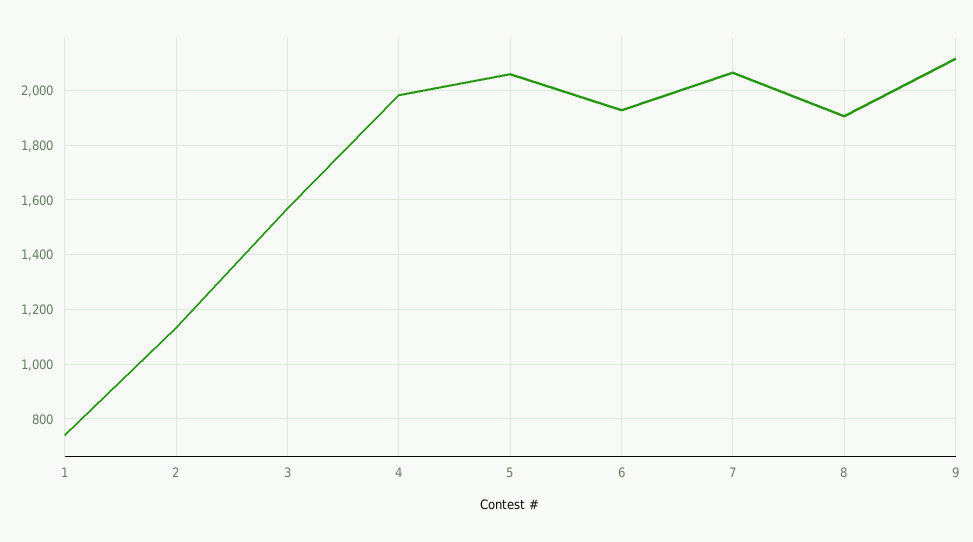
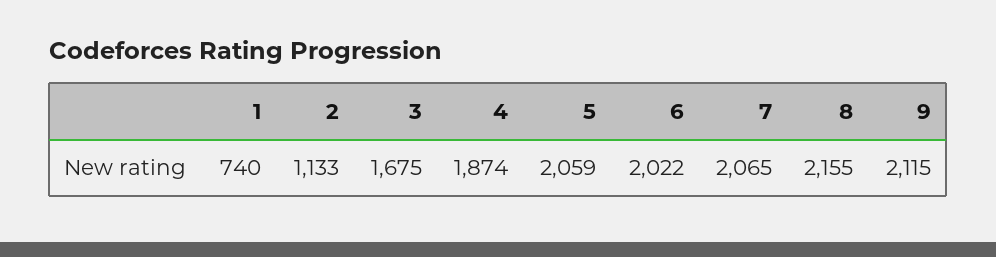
  {
    "1": 740,
    "2": 1133,
-   "3": 1575,
+   "3": 1675,
-   "4": 1975,
+   "4": 1874,
    "5": 2059,
-   "6": 1925,
+   "6": 2022,
    "7": 2065,
-   "8": 1900,
+   "8": 2155,
    "9": 2115
  }

